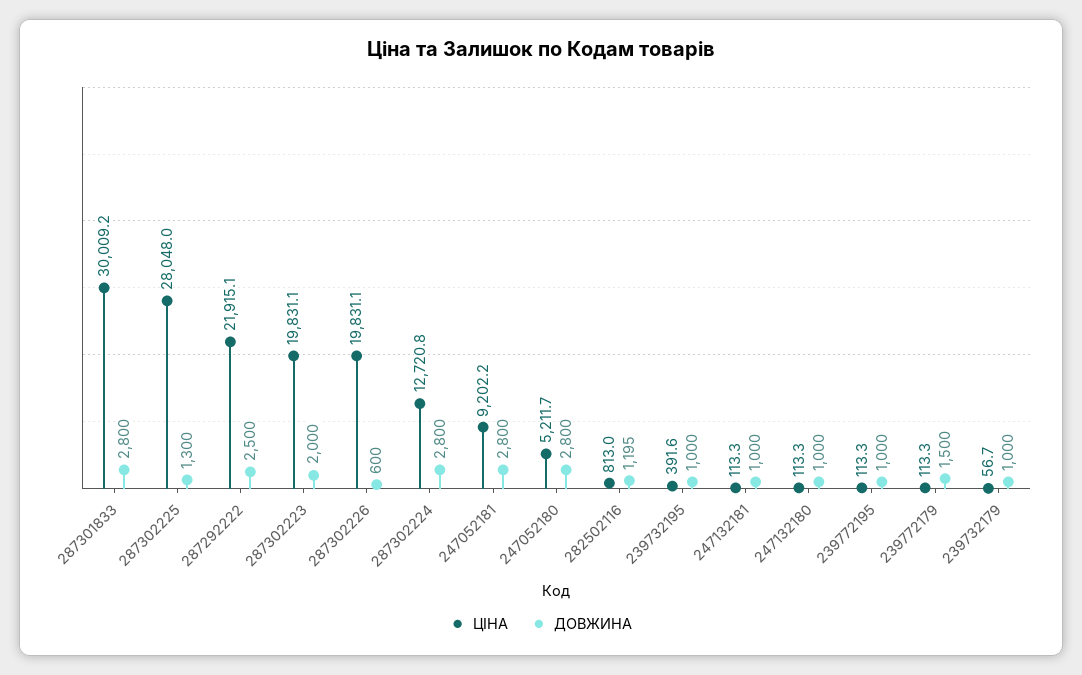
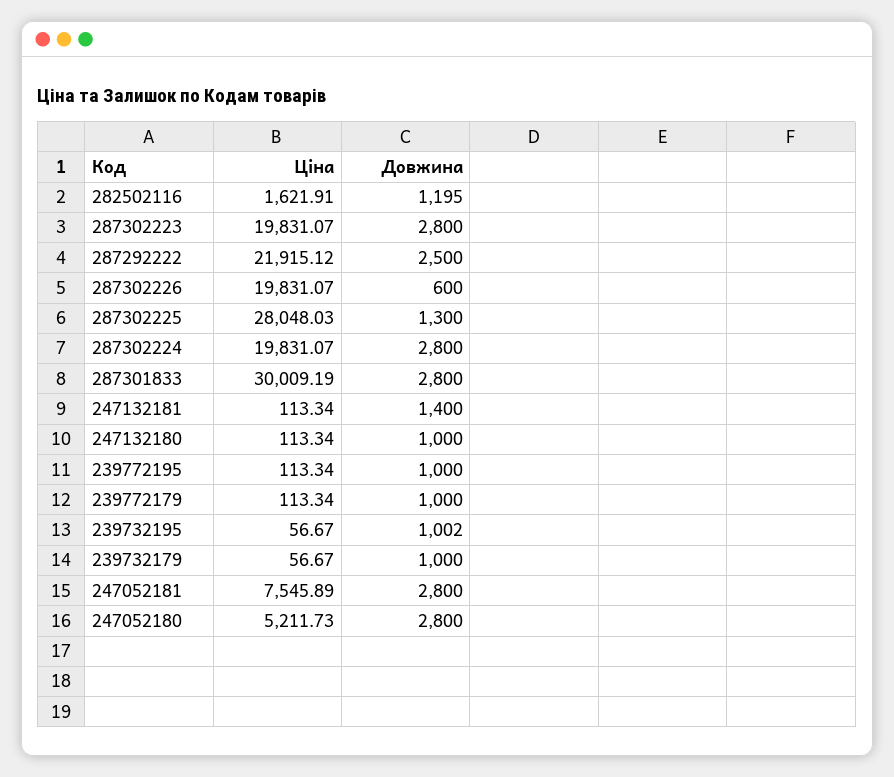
  {
    "ЦІНА": {
      "287301833": 30009.19,
      "287302225": 28048.03,
      "287292222": 21915.12,
      "287302223": 19831.07,
      "287302226": 19831.07,
-     "287302224": 12720.8,
+     "287302224": 19831.07,
-     "247052181": 9202.2,
+     "247052181": 7545.89,
      "247052180": 5211.73,
-     "282502116": 813,
+     "282502116": 1621.91,
-     "239732195": 391.6,
+     "239732195": 56.67,
      "247132181": 113.34,
      "247132180": 113.34,
      "239772195": 113.34,
      "239772179": 113.34,
      "239732179": 56.67
    },
    "ДОВЖИНА": {
      "287301833": 2800,
      "287302225": 1300,
      "287292222": 2500,
-     "287302223": 2000,
+     "287302223": 2800,
      "287302226": 600,
      "287302224": 2800,
      "247052181": 2800,
      "247052180": 2800,
      "282502116": 1195,
-     "239732195": 1000,
+     "239732195": 1002,
-     "247132181": 1000,
+     "247132181": 1400,
      "247132180": 1000,
      "239772195": 1000,
-     "239772179": 1500,
+     "239772179": 1000,
      "239732179": 1000
    }
  }

